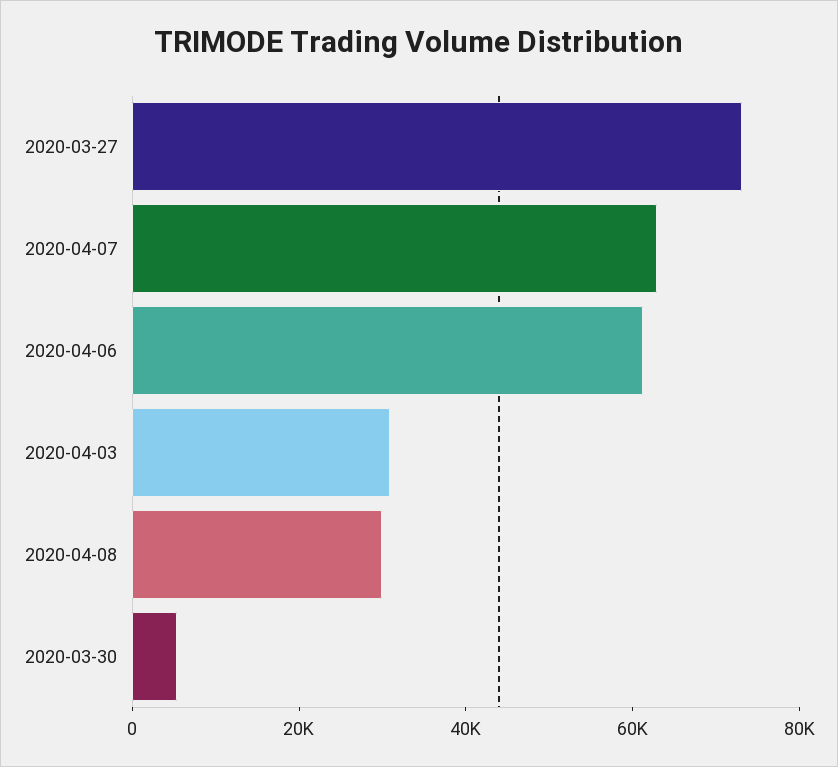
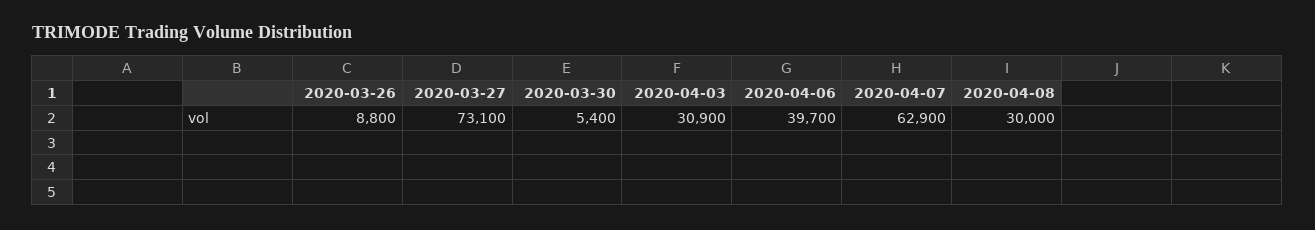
  {
    "2020-03-27": 73100,
    "2020-04-07": 62900,
-   "2020-04-06": 60000,
+   "2020-04-06": 39700,
    "2020-04-03": 30900,
    "2020-04-08": 30000,
-   "2020-03-30": 5400
+   "2020-03-30": 5400,
+   "2020-03-26": 8800
  }

